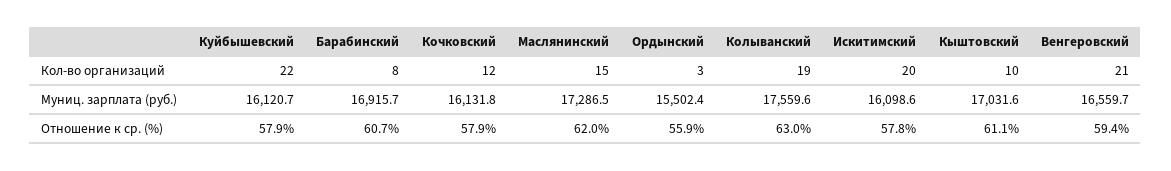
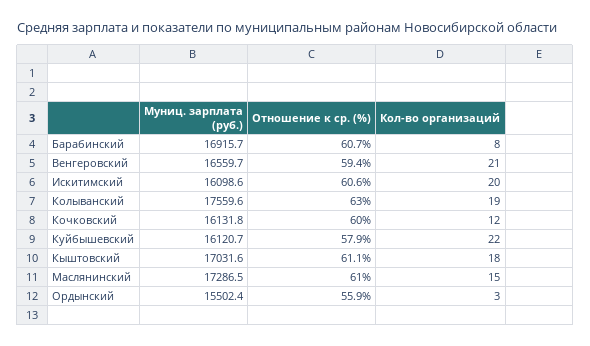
  {
    "Куйбышевский": {
      "Кол-во организаций": 22,
      "Муниц. зарплата (руб.)": 16120.7,
      "Отношение к ср. (%)": 57.9
    },
    "Барабинский": {
      "Кол-во организаций": 8,
      "Муниц. зарплата (руб.)": 16915.7,
      "Отношение к ср. (%)": 60.7
    },
    "Кочковский": {
      "Кол-во организаций": 12,
      "Муниц. зарплата (руб.)": 16131.8,
-     "Отношение к ср. (%)": 57.9
+     "Отношение к ср. (%)": 60
    },
    "Маслянинский": {
      "Кол-во организаций": 15,
      "Муниц. зарплата (руб.)": 17286.5,
-     "Отношение к ср. (%)": 62
+     "Отношение к ср. (%)": 61
    },
    "Ордынский": {
      "Кол-во организаций": 3,
      "Муниц. зарплата (руб.)": 15502.4,
      "Отношение к ср. (%)": 55.9
    },
    "Колыванский": {
      "Кол-во организаций": 19,
      "Муниц. зарплата (руб.)": 17559.6,
      "Отношение к ср. (%)": 63
    },
    "Искитимский": {
      "Кол-во организаций": 20,
      "Муниц. зарплата (руб.)": 16098.6,
-     "Отношение к ср. (%)": 57.8
+     "Отношение к ср. (%)": 60.6
    },
    "Кыштовский": {
-     "Кол-во организаций": 10,
+     "Кол-во организаций": 18,
      "Муниц. зарплата (руб.)": 17031.6,
      "Отношение к ср. (%)": 61.1
    },
    "Венгеровский": {
      "Кол-во организаций": 21,
      "Муниц. зарплата (руб.)": 16559.7,
      "Отношение к ср. (%)": 59.4
    }
  }

